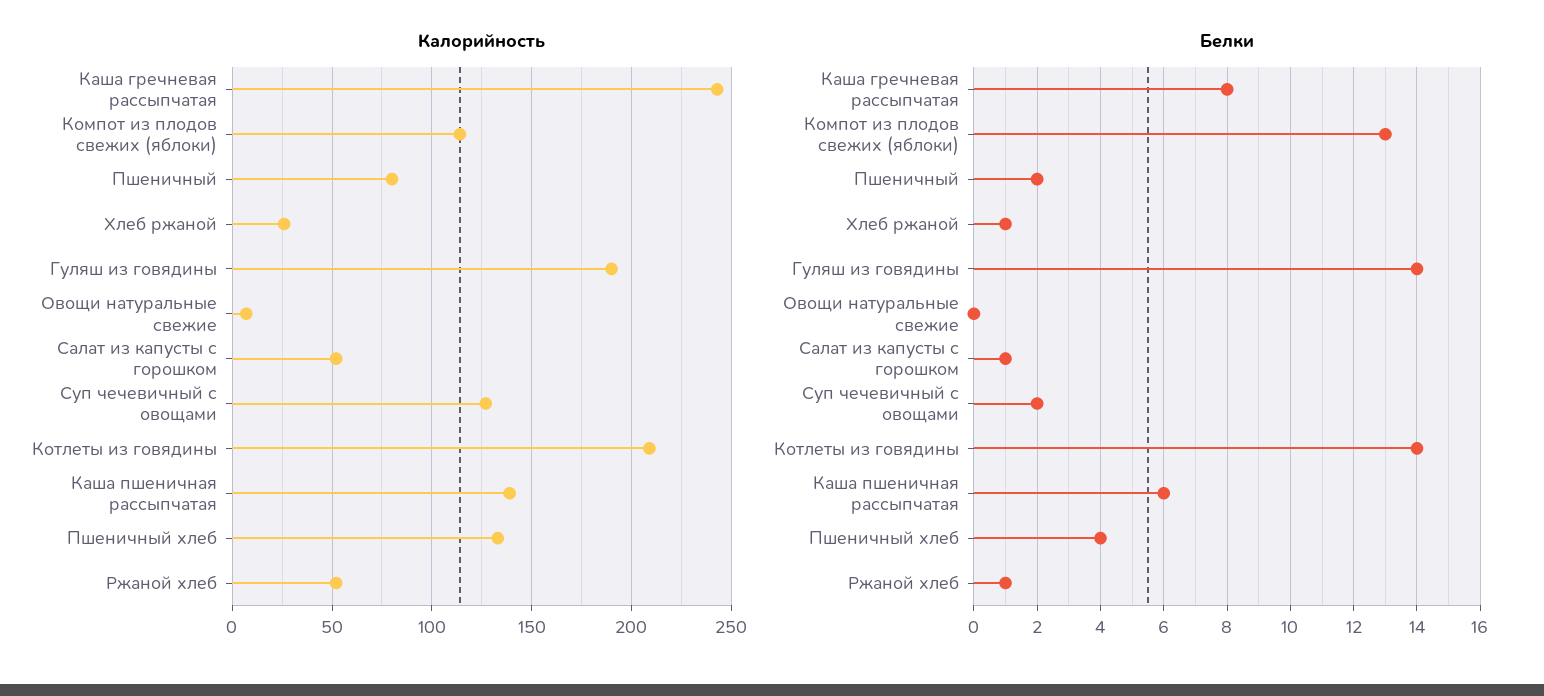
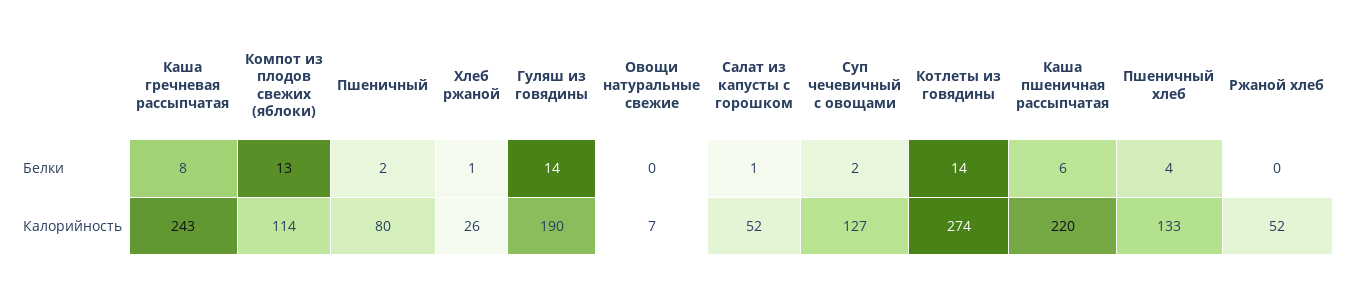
  {
    "Калорийность": {
      "Каша гречневая рассыпчатая": 243,
      "Компот из плодов свежих (яблоки)": 114,
      "Пшеничный": 80,
      "Хлеб ржаной": 26,
      "Гуляш из говядины": 190,
      "Овощи натуральные свежие": 7,
      "Салат из капусты с горошком": 52,
      "Суп чечевичный с овощами": 127,
-     "Котлеты из говядины": 210,
+     "Котлеты из говядины": 274,
-     "Каша пшеничная рассыпчатая": 140,
+     "Каша пшеничная рассыпчатая": 220,
      "Пшеничный хлеб": 133,
      "Ржаной хлеб": 52
    },
    "Белки": {
      "Каша гречневая рассыпчатая": 8,
      "Компот из плодов свежих (яблоки)": 13,
      "Пшеничный": 2,
      "Хлеб ржаной": 1,
      "Гуляш из говядины": 14,
      "Овощи натуральные свежие": 0,
      "Салат из капусты с горошком": 1,
      "Суп чечевичный с овощами": 2,
      "Котлеты из говядины": 14,
      "Каша пшеничная рассыпчатая": 6,
      "Пшеничный хлеб": 4,
-     "Ржаной хлеб": 1
+     "Ржаной хлеб": 0
    }
  }

